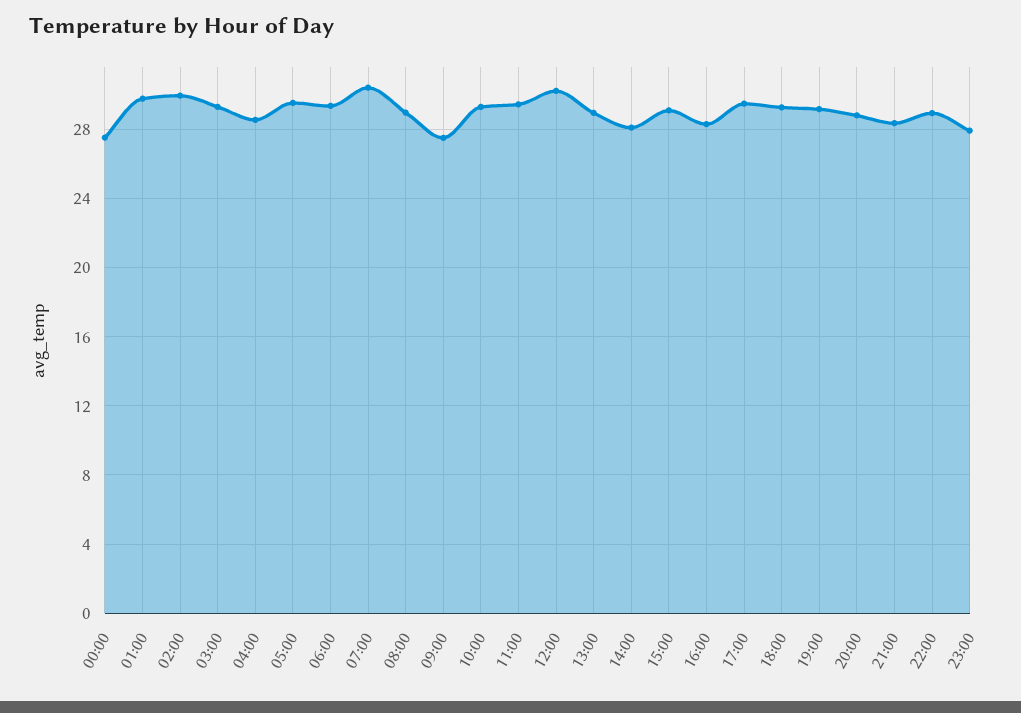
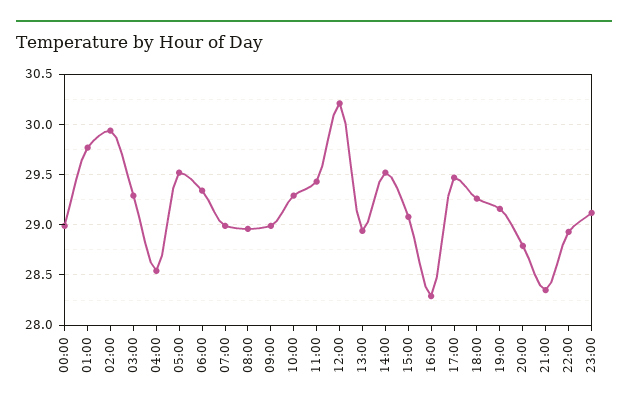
  {
-   "00:00": 27.5,
+   "00:00": 29,
    "01:00": 29.8,
    "02:00": 29.9,
    "03:00": 29.3,
    "04:00": 28.5,
    "05:00": 29.5,
    "06:00": 29.3,
-   "07:00": 30.5,
+   "07:00": 29,
    "08:00": 29,
-   "09:00": 27.5,
+   "09:00": 29,
    "10:00": 29.3,
    "11:00": 29.4,
    "12:00": 30.2,
    "13:00": 28.9,
-   "14:00": 28,
+   "14:00": 29.5,
    "15:00": 29.1,
    "16:00": 28.3,
    "17:00": 29.5,
    "18:00": 29.3,
    "19:00": 29.2,
    "20:00": 28.8,
    "21:00": 28.4,
    "22:00": 28.9,
-   "23:00": 28
+   "23:00": 29.1
  }

